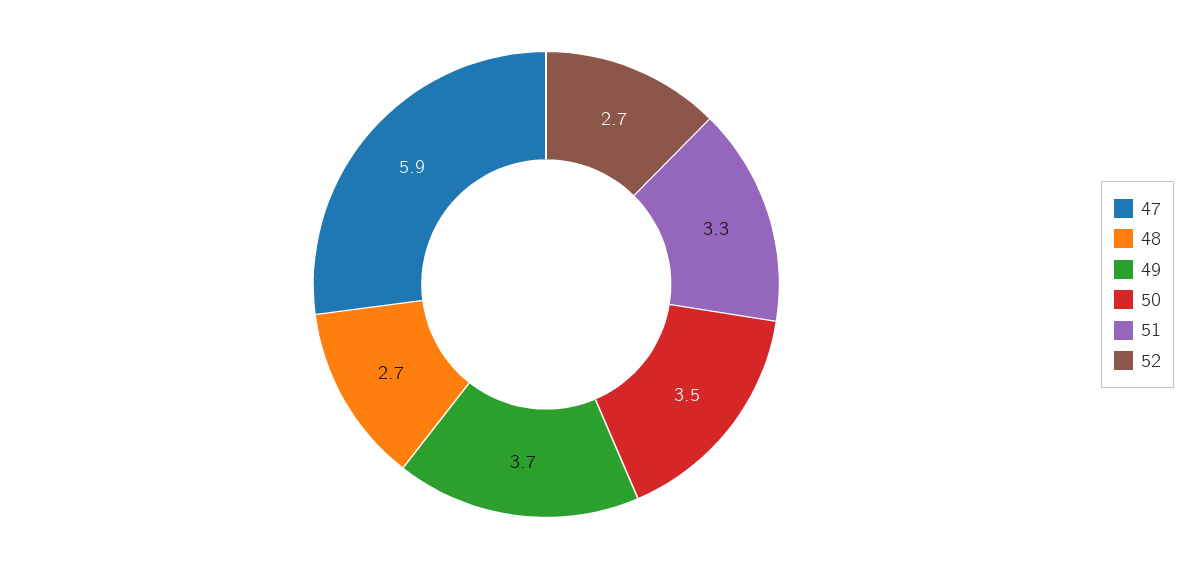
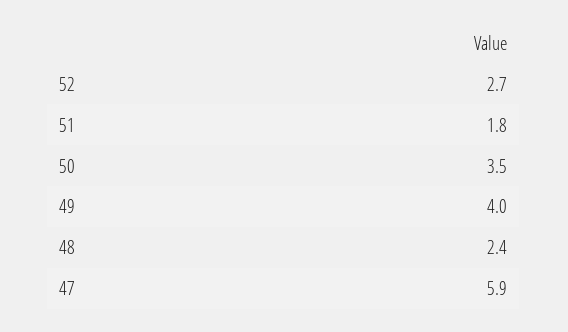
  {
    "47": 5.9,
-   "48": 2.7,
+   "48": 2.4,
-   "49": 3.7,
+   "49": 4,
    "50": 3.5,
-   "51": 3.3,
+   "51": 1.8,
    "52": 2.7
  }

